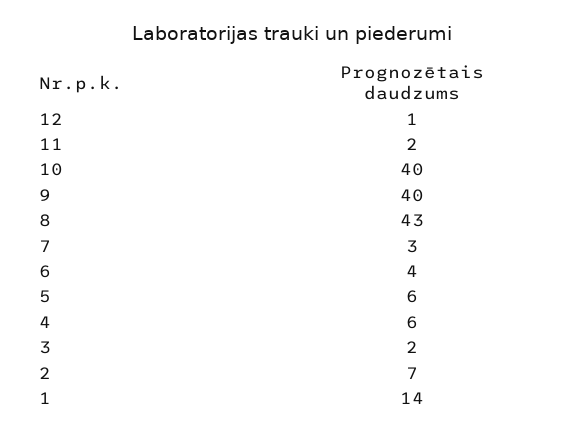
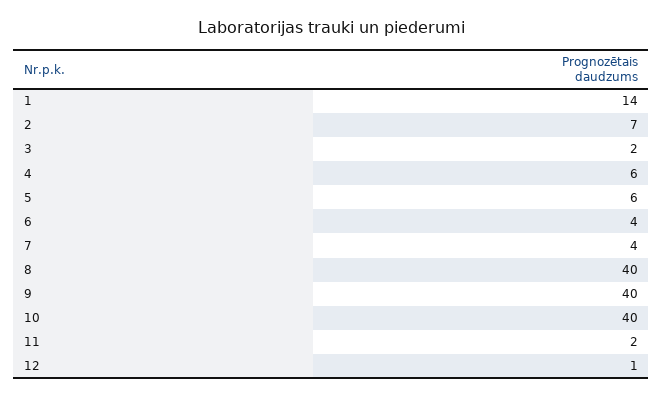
  {
    "12": 1,
    "11": 2,
    "10": 40,
    "9": 40,
-   "8": 43,
+   "8": 40,
-   "7": 3,
+   "7": 4,
    "6": 4,
    "5": 6,
    "4": 6,
    "3": 2,
    "2": 7,
    "1": 14
  }

